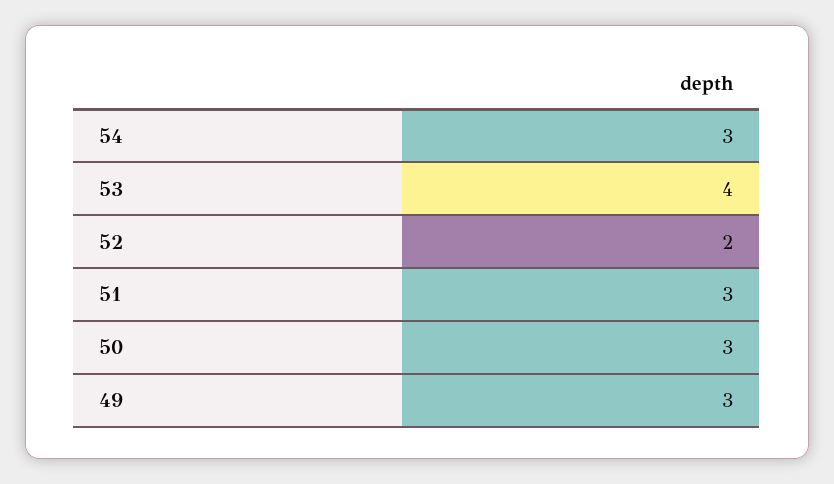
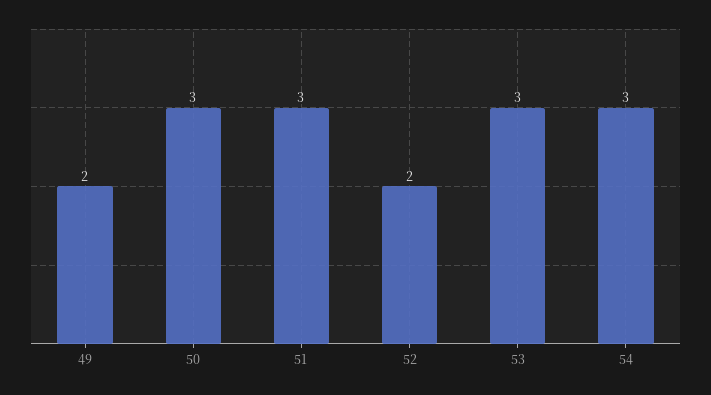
  {
    "54": 3,
-   "53": 4,
+   "53": 3,
    "52": 2,
    "51": 3,
    "50": 3,
-   "49": 3
+   "49": 2
  }

